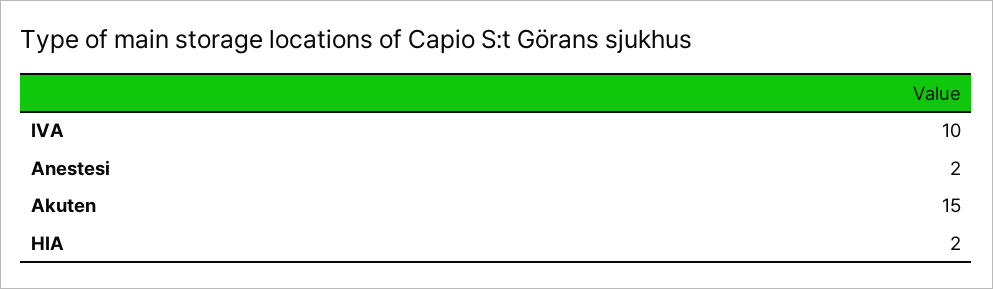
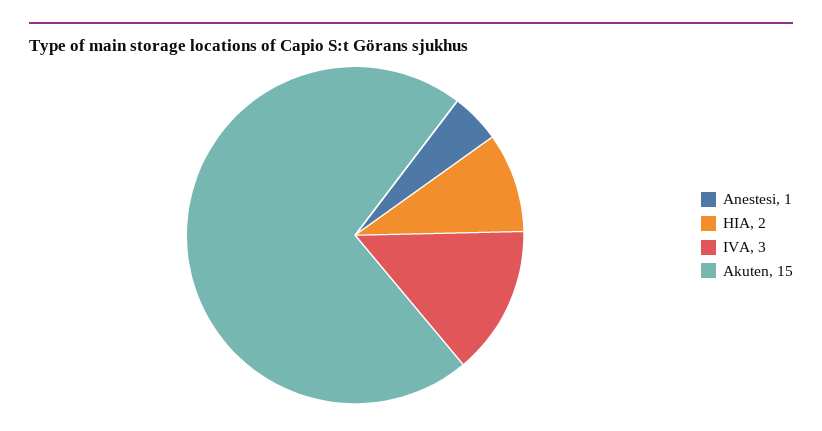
  {
-   "IVA": 10,
+   "IVA": 3,
-   "Anestesi": 2,
+   "Anestesi": 1,
    "Akuten": 15,
    "HIA": 2
  }

